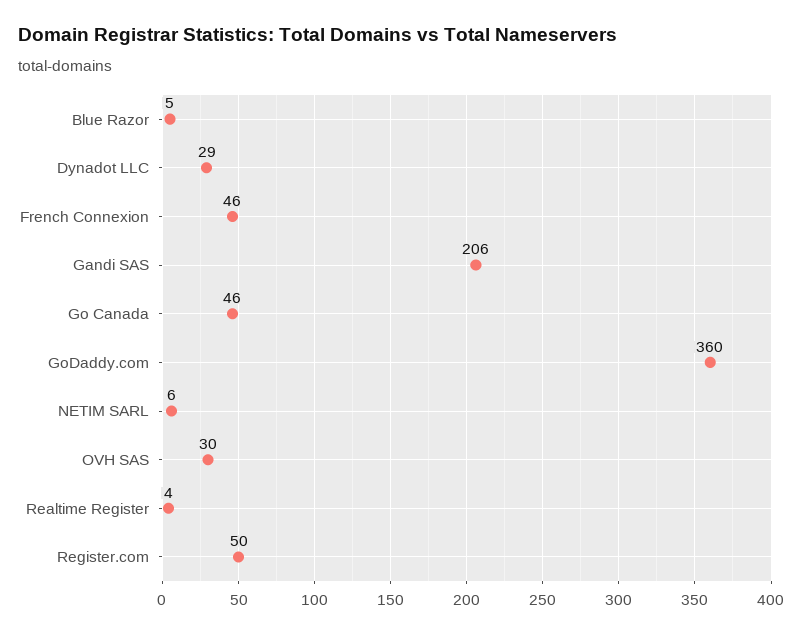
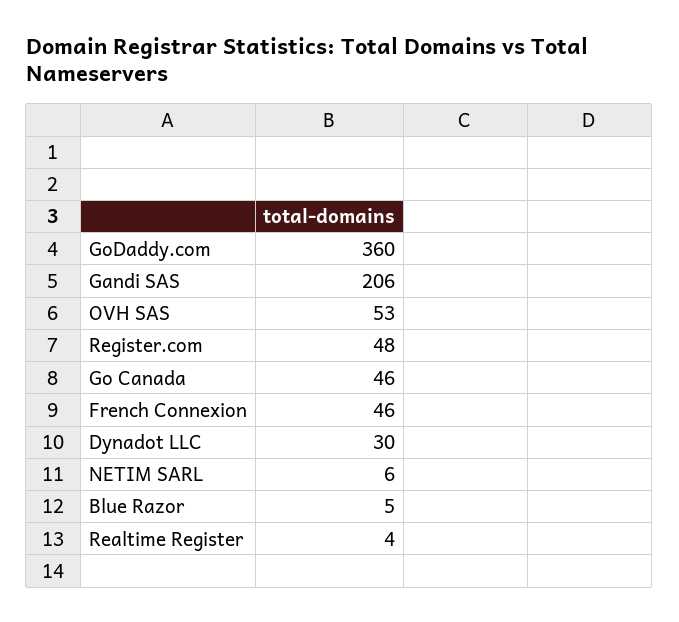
  {
    "Blue Razor": 5,
-   "Dynadot LLC": 29,
+   "Dynadot LLC": 30,
    "French Connexion": 46,
    "Gandi SAS": 206,
    "Go Canada": 46,
    "GoDaddy.com": 360,
    "NETIM SARL": 6,
-   "OVH SAS": 30,
+   "OVH SAS": 53,
    "Realtime Register": 4,
-   "Register.com": 50
+   "Register.com": 48
  }

